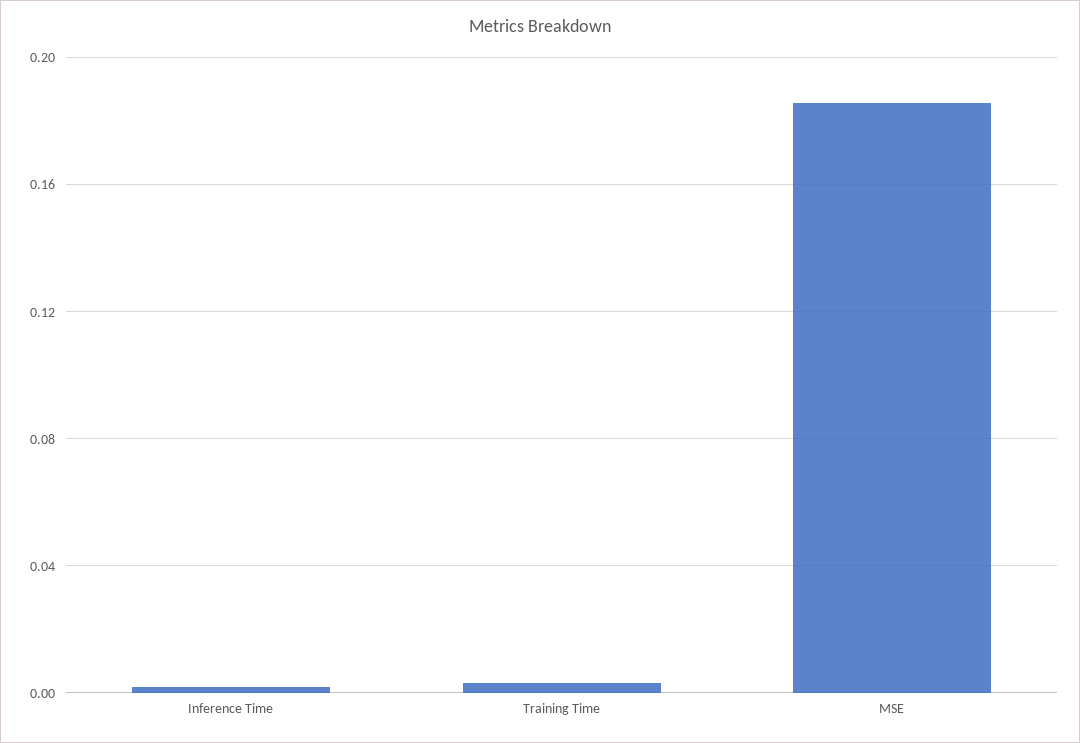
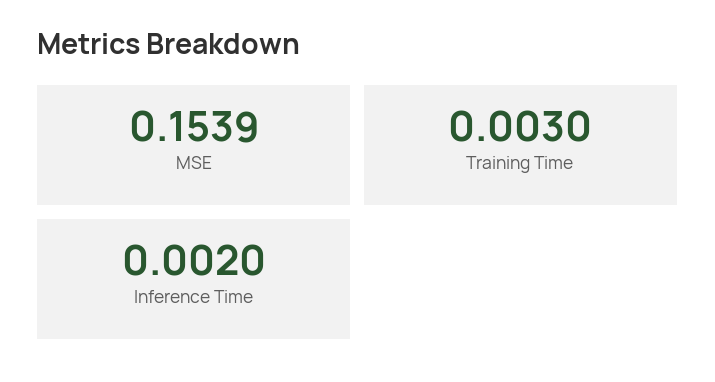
  {
    "Inference Time": 0.002,
    "Training Time": 0.003,
-   "MSE": 0.185
+   "MSE": 0.1539
  }

